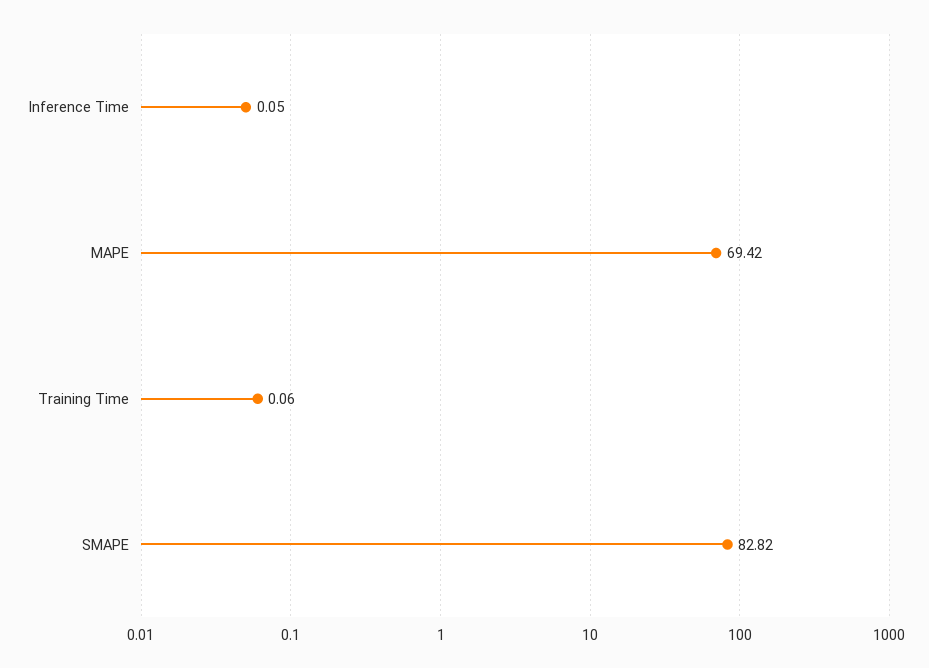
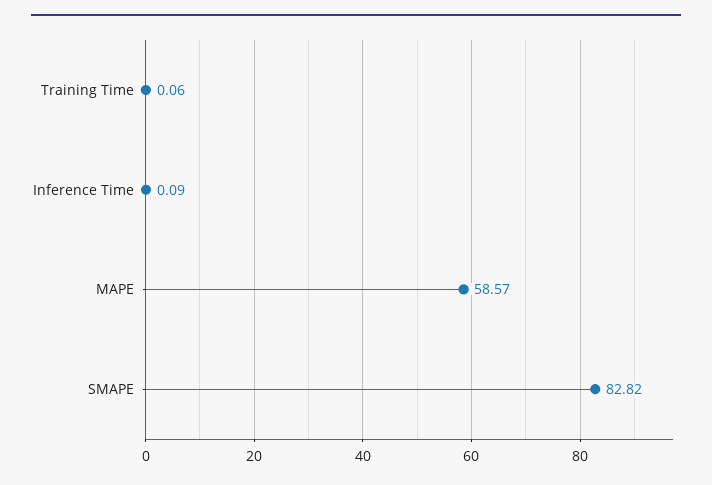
  {
-   "Inference Time": 0.05,
+   "Inference Time": 0.09,
-   "MAPE": 69.42,
+   "MAPE": 58.57,
    "Training Time": 0.06,
    "SMAPE": 82.82
  }

